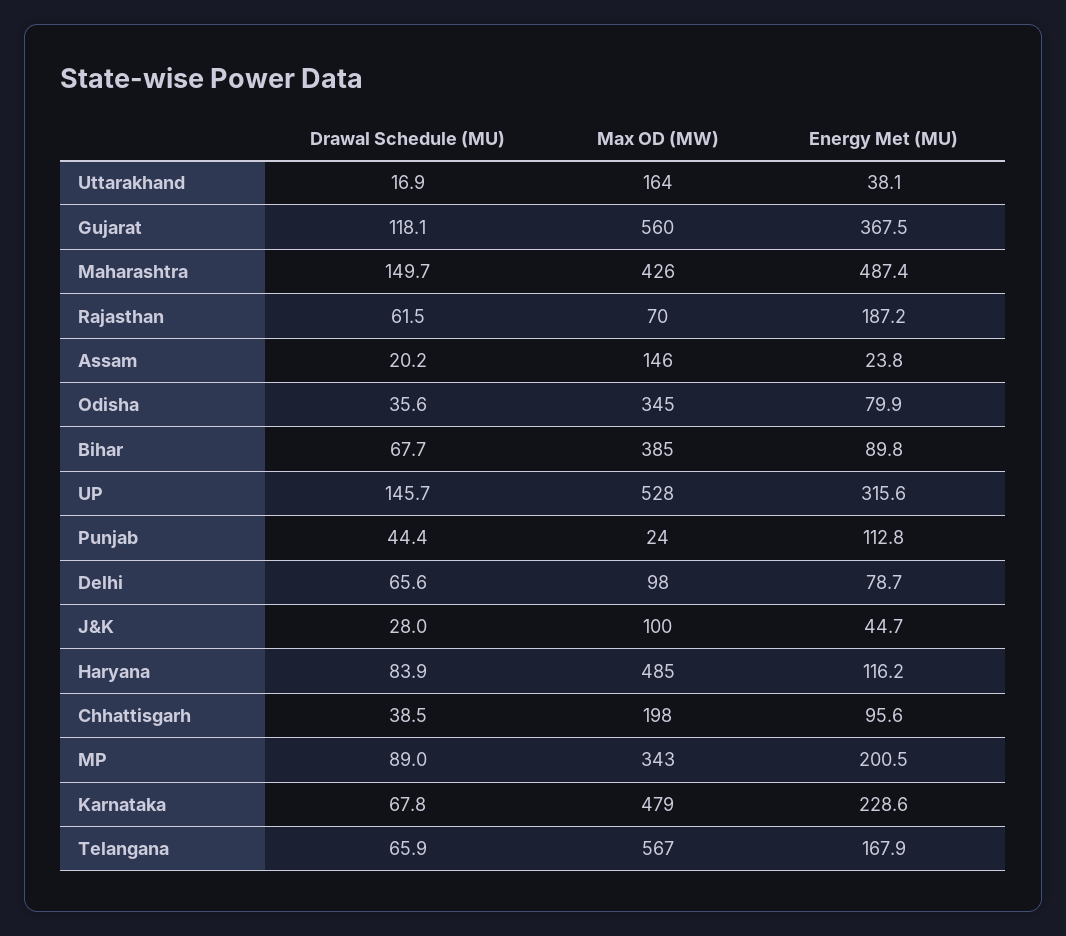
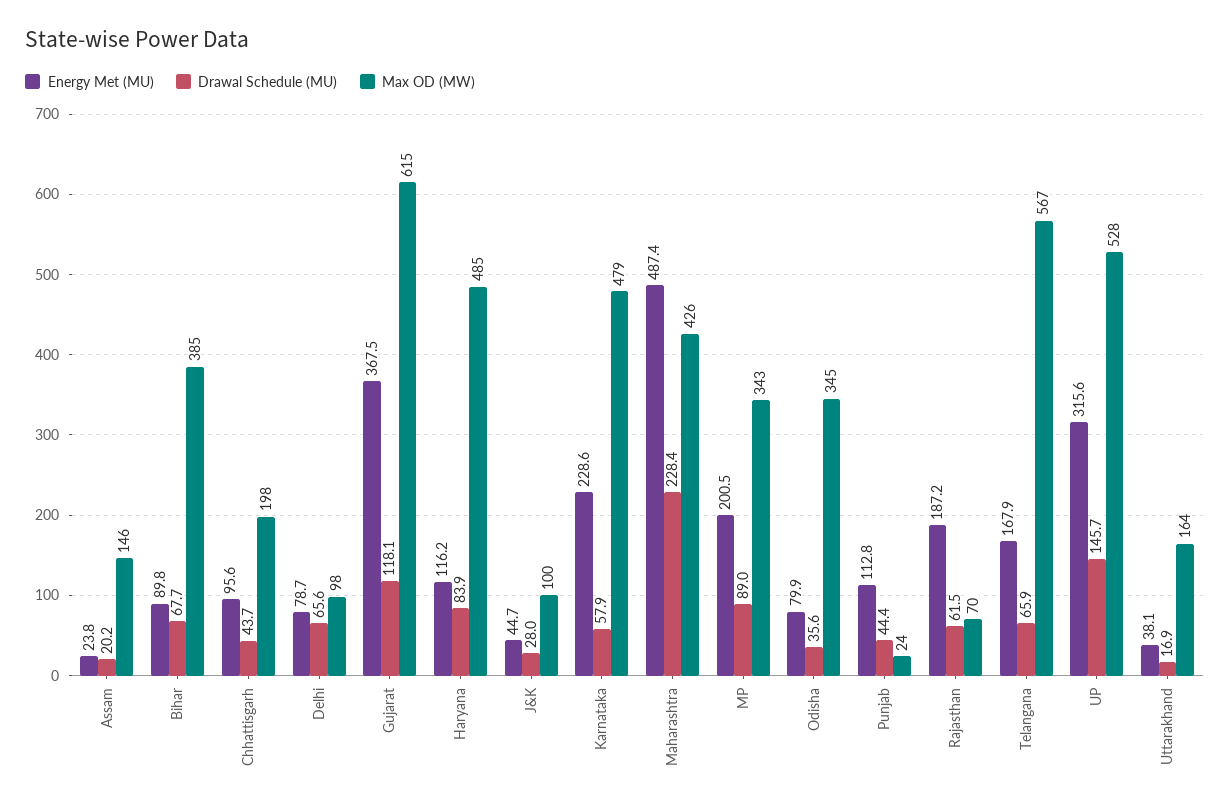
  {
    "Drawal Schedule (MU)": {
      "Uttarakhand": 16.9,
      "Gujarat": 118.1,
-     "Maharashtra": 149.7,
+     "Maharashtra": 228.4,
      "Rajasthan": 61.5,
      "Assam": 20.2,
      "Odisha": 35.6,
      "Bihar": 67.7,
      "UP": 145.7,
      "Punjab": 44.4,
      "Delhi": 65.6,
      "J&K": 28,
      "Haryana": 83.9,
-     "Chhattisgarh": 38.5,
+     "Chhattisgarh": 43.7,
      "MP": 89,
-     "Karnataka": 67.8,
+     "Karnataka": 57.9,
      "Telangana": 65.9
    },
    "Max OD (MW)": {
      "Uttarakhand": 164,
-     "Gujarat": 560,
+     "Gujarat": 615,
      "Maharashtra": 426,
      "Rajasthan": 70,
      "Assam": 146,
      "Odisha": 345,
      "Bihar": 385,
      "UP": 528,
      "Punjab": 24,
      "Delhi": 98,
      "J&K": 100,
      "Haryana": 485,
      "Chhattisgarh": 198,
      "MP": 343,
      "Karnataka": 479,
      "Telangana": 567
    },
    "Energy Met (MU)": {
      "Uttarakhand": 38.1,
      "Gujarat": 367.5,
      "Maharashtra": 487.4,
      "Rajasthan": 187.2,
      "Assam": 23.8,
      "Odisha": 79.9,
      "Bihar": 89.8,
      "UP": 315.6,
      "Punjab": 112.8,
      "Delhi": 78.7,
      "J&K": 44.7,
      "Haryana": 116.2,
      "Chhattisgarh": 95.6,
      "MP": 200.5,
      "Karnataka": 228.6,
      "Telangana": 167.9
    }
  }

